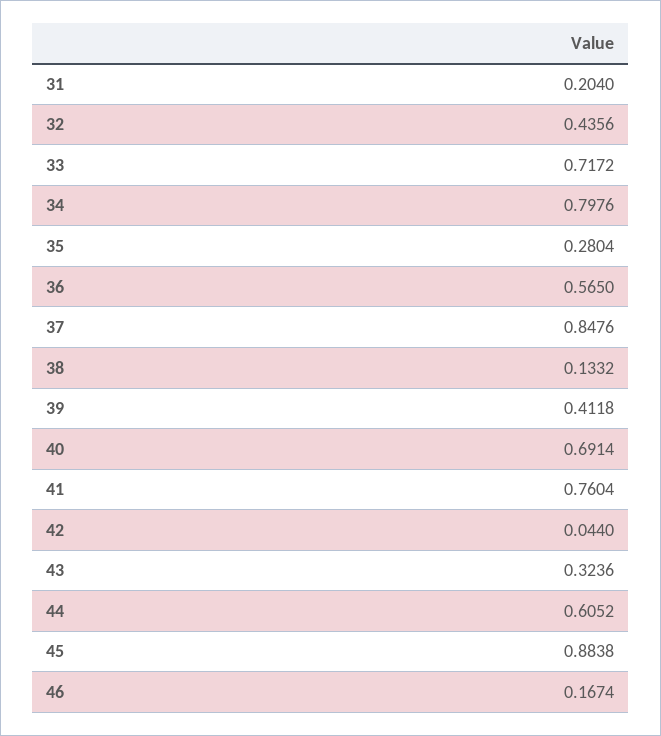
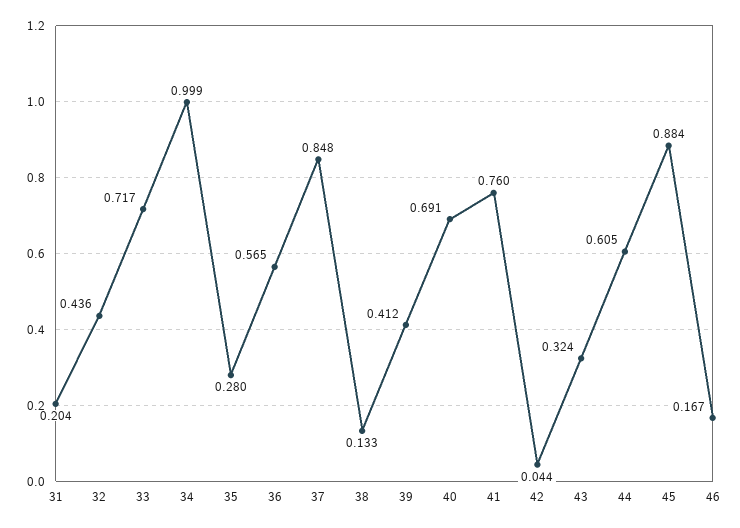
  {
    "31": 0.204,
    "32": 0.4356,
    "33": 0.7172,
-   "34": 0.7976,
+   "34": 0.999,
    "35": 0.2804,
    "36": 0.565,
    "37": 0.8476,
    "38": 0.1332,
    "39": 0.4118,
    "40": 0.6914,
    "41": 0.7604,
    "42": 0.044,
    "43": 0.3236,
    "44": 0.6052,
    "45": 0.8838,
    "46": 0.1674
  }

